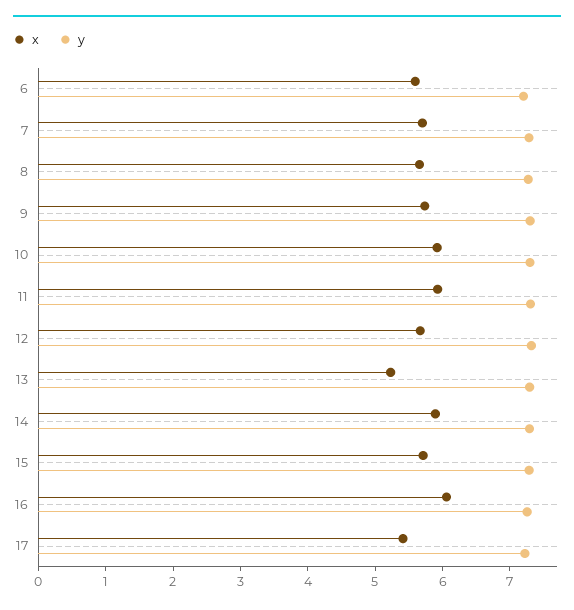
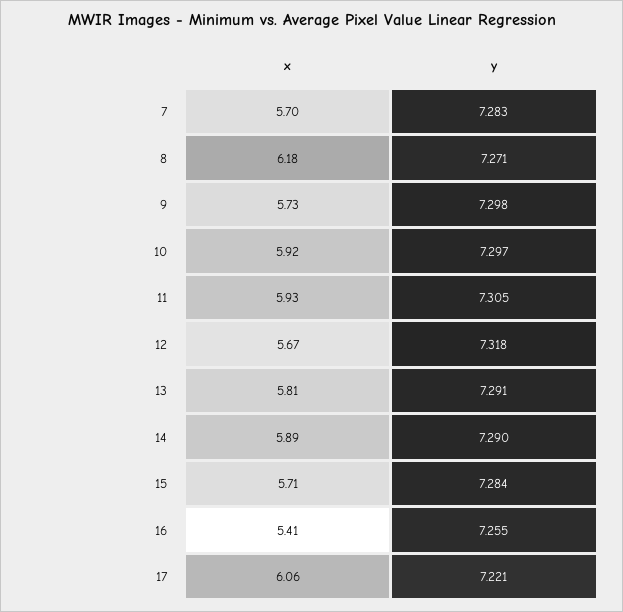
  {
    "x": {
-     "6": 5.6,
      "7": 5.7,
-     "8": 5.6,
+     "8": 6.18,
      "9": 5.73,
      "10": 5.92,
      "11": 5.93,
      "12": 5.67,
-     "13": 5.2,
+     "13": 5.81,
      "14": 5.89,
      "15": 5.71,
-     "16": 6,
+     "16": 5.41,
-     "17": 5.4
+     "17": 6.06
    },
    "y": {
-     "6": 7.2,
      "7": 7.283,
      "8": 7.271,
      "9": 7.298,
      "10": 7.297,
      "11": 7.305,
      "12": 7.318,
      "13": 7.291,
      "14": 7.29,
      "15": 7.284,
      "16": 7.255,
      "17": 7.221
    }
  }

